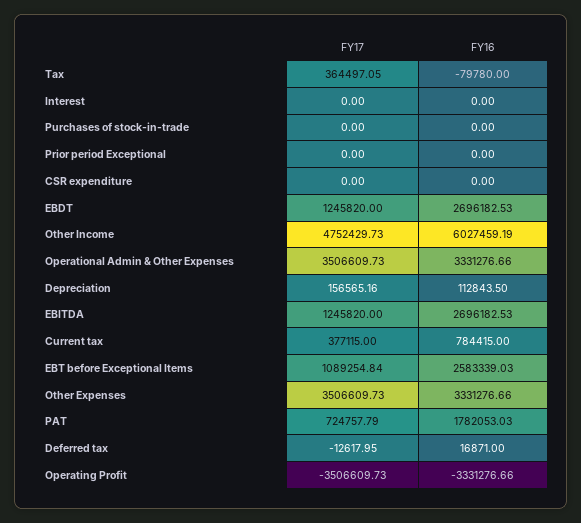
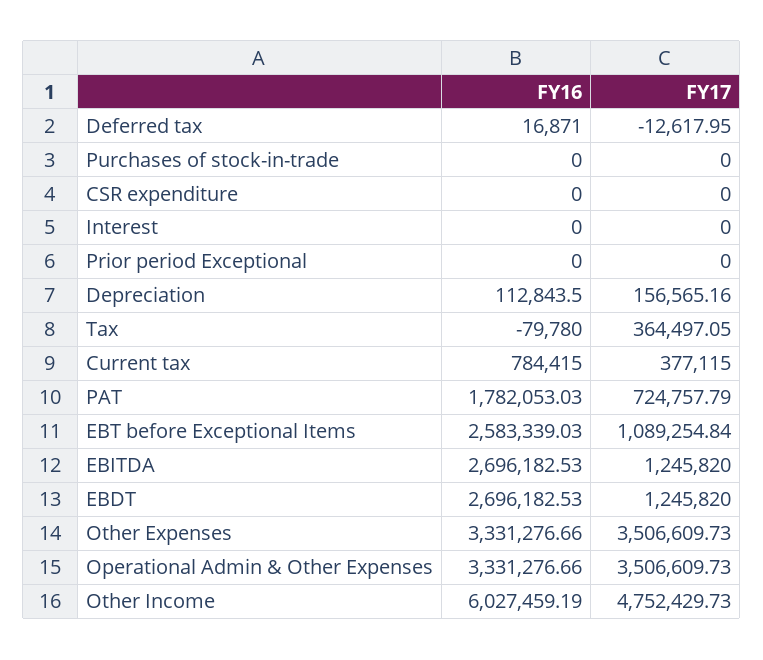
  {
    "FY17": {
      "Tax": 364497.05,
      "Interest": 0,
      "Purchases of stock-in-trade": 0,
      "Prior period Exceptional": 0,
      "CSR expenditure": 0,
      "EBDT": 1245820,
      "Other Income": 4752429.73,
      "Operational Admin & Other Expenses": 3506609.73,
      "Depreciation": 156565.16,
      "EBITDA": 1245820,
      "Current tax": 377115,
      "EBT before Exceptional Items": 1089254.84,
      "Other Expenses": 3506609.73,
      "PAT": 724757.79,
-     "Deferred tax": -12617.95,
+     "Deferred tax": -12617.95
-     "Operating Profit": -3506609.73
    },
    "FY16": {
      "Tax": -79780,
      "Interest": 0,
      "Purchases of stock-in-trade": 0,
      "Prior period Exceptional": 0,
      "CSR expenditure": 0,
      "EBDT": 2696182.53,
      "Other Income": 6027459.19,
      "Operational Admin & Other Expenses": 3331276.66,
      "Depreciation": 112843.5,
      "EBITDA": 2696182.53,
      "Current tax": 784415,
      "EBT before Exceptional Items": 2583339.03,
      "Other Expenses": 3331276.66,
      "PAT": 1782053.03,
-     "Deferred tax": 16871,
+     "Deferred tax": 16871
-     "Operating Profit": -3331276.66
    }
  }

